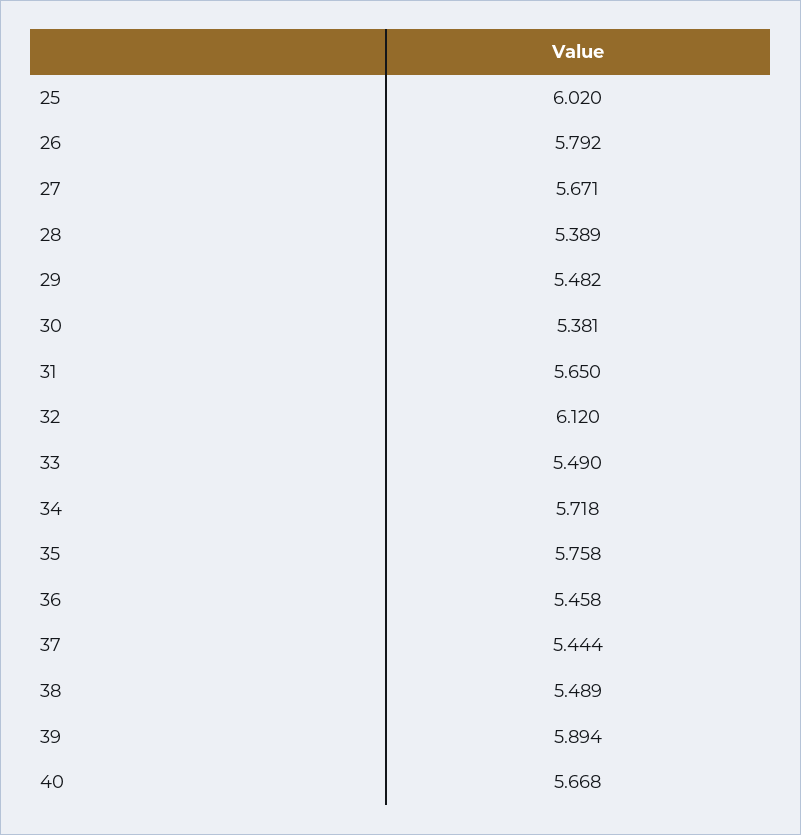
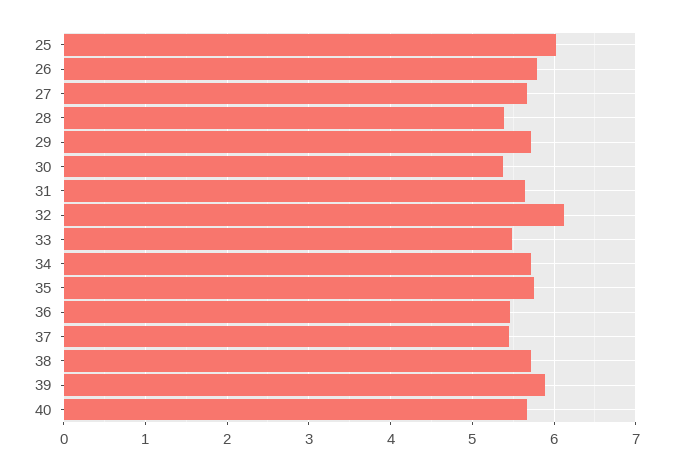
  {
    "25": 6.02,
    "26": 5.792,
    "27": 5.671,
    "28": 5.389,
-   "29": 5.482,
+   "29": 5.7,
    "30": 5.381,
    "31": 5.65,
    "32": 6.12,
    "33": 5.49,
    "34": 5.718,
    "35": 5.758,
    "36": 5.458,
    "37": 5.444,
-   "38": 5.489,
+   "38": 5.7,
    "39": 5.894,
    "40": 5.668
  }

